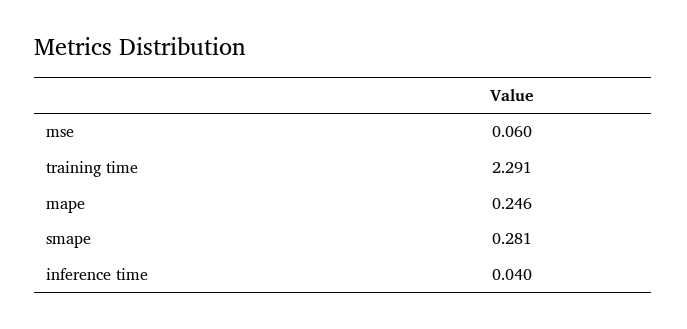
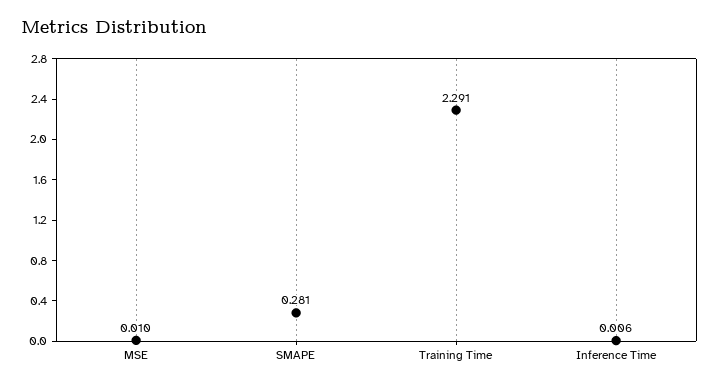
  {
-   "mse": 0.06,
+   "mse": 0.01,
    "training time": 2.291,
-   "mape": 0.246,
    "smape": 0.281,
-   "inference time": 0.04
+   "inference time": 0.006
  }

